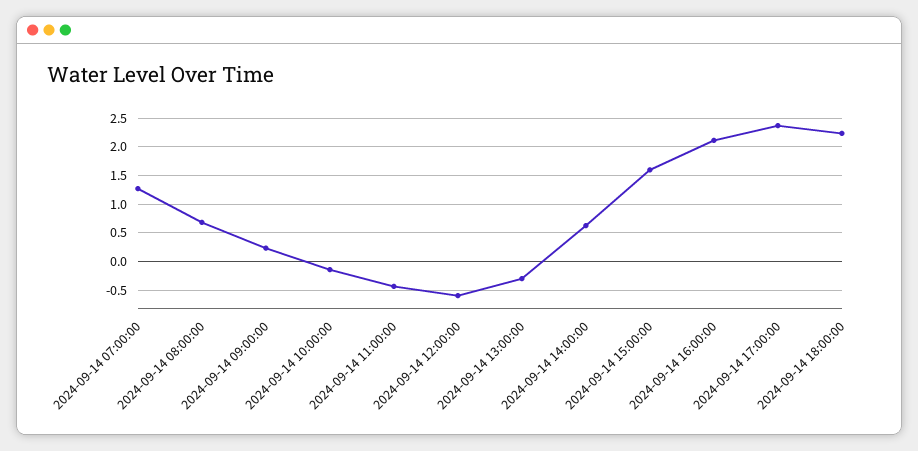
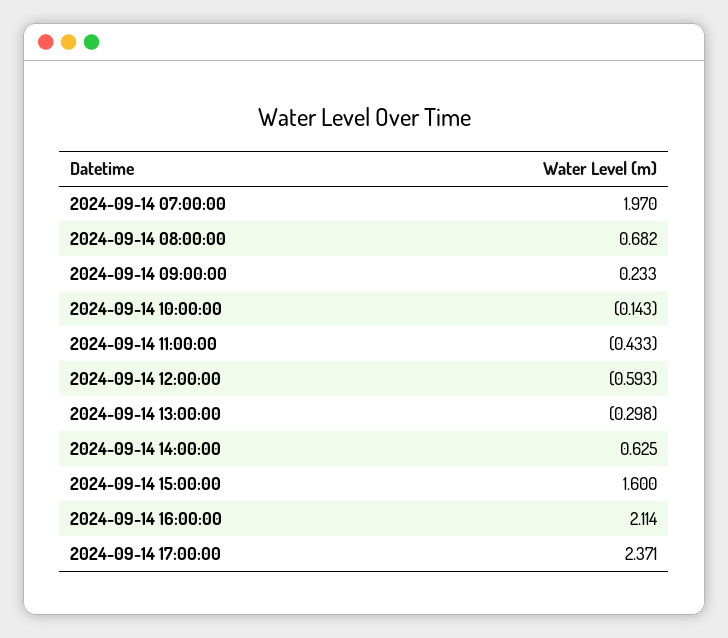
  {
-   "2024-09-14 07:00:00": 1.25,
+   "2024-09-14 07:00:00": 1.97,
    "2024-09-14 08:00:00": 0.682,
    "2024-09-14 09:00:00": 0.233,
    "2024-09-14 10:00:00": -0.143,
    "2024-09-14 11:00:00": -0.433,
    "2024-09-14 12:00:00": -0.593,
    "2024-09-14 13:00:00": -0.298,
    "2024-09-14 14:00:00": 0.625,
    "2024-09-14 15:00:00": 1.6,
    "2024-09-14 16:00:00": 2.114,
-   "2024-09-14 17:00:00": 2.371,
+   "2024-09-14 17:00:00": 2.371
-   "2024-09-14 18:00:00": 2.25
  }

